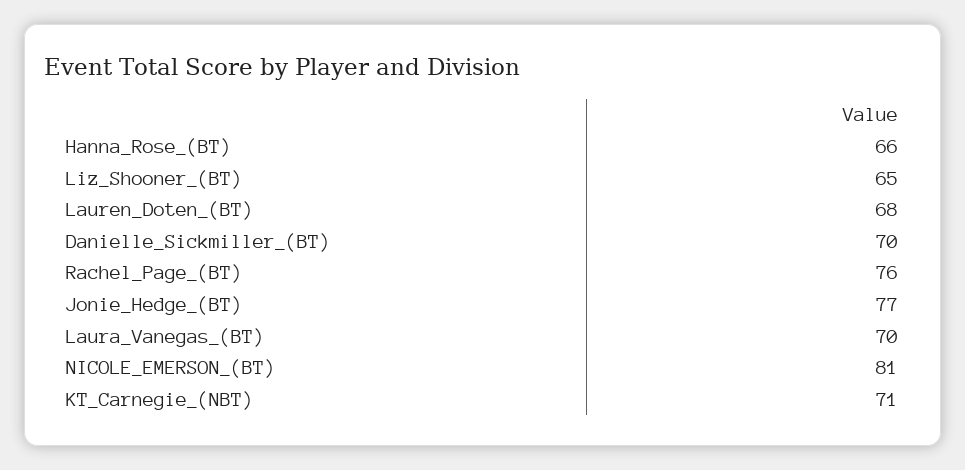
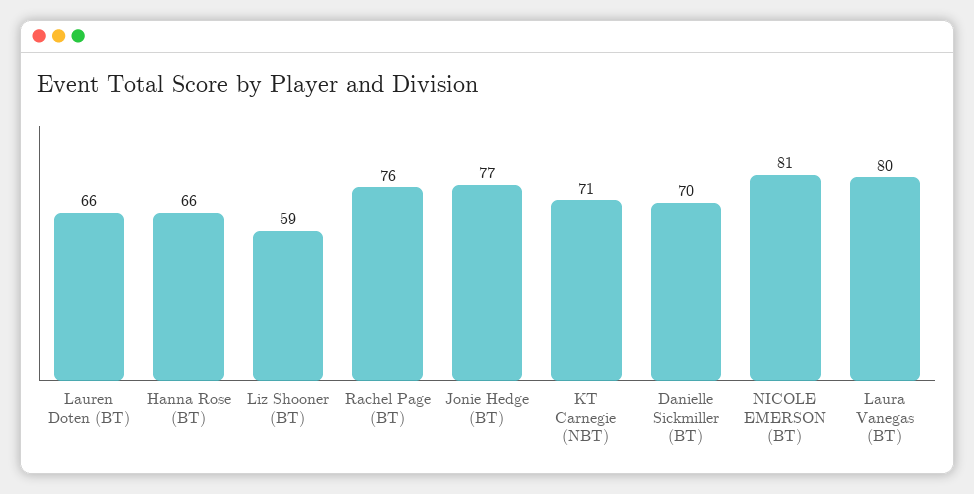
  {
    "Hanna_Rose_(BT)": 66,
-   "Liz_Shooner_(BT)": 65,
+   "Liz_Shooner_(BT)": 59,
-   "Lauren_Doten_(BT)": 68,
+   "Lauren_Doten_(BT)": 66,
    "Danielle_Sickmiller_(BT)": 70,
    "Rachel_Page_(BT)": 76,
    "Jonie_Hedge_(BT)": 77,
-   "Laura_Vanegas_(BT)": 70,
+   "Laura_Vanegas_(BT)": 80,
    "NICOLE_EMERSON_(BT)": 81,
    "KT_Carnegie_(NBT)": 71
  }

